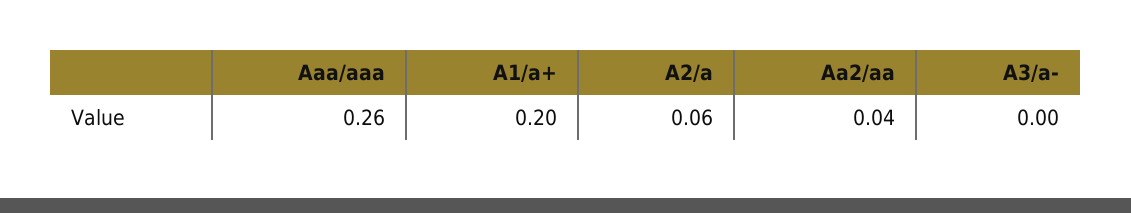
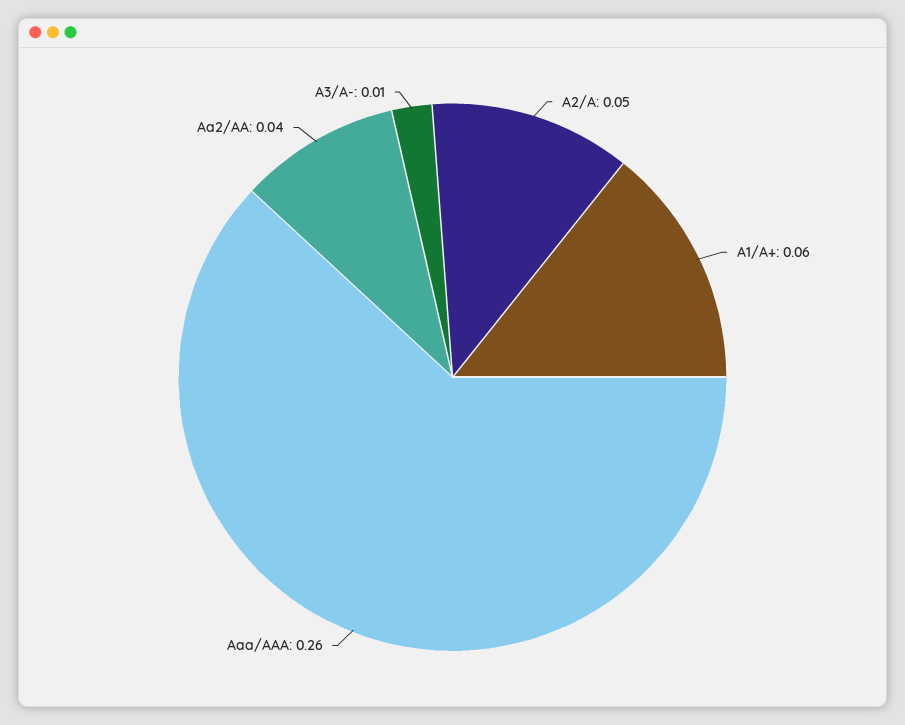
  {
    "Aaa/aaa": 0.26,
-   "A1/a+": 0.2,
+   "A1/a+": 0.06,
-   "A2/a": 0.06,
+   "A2/a": 0.05,
    "Aa2/aa": 0.04,
-   "A3/a-": 0
+   "A3/a-": 0.01
  }

